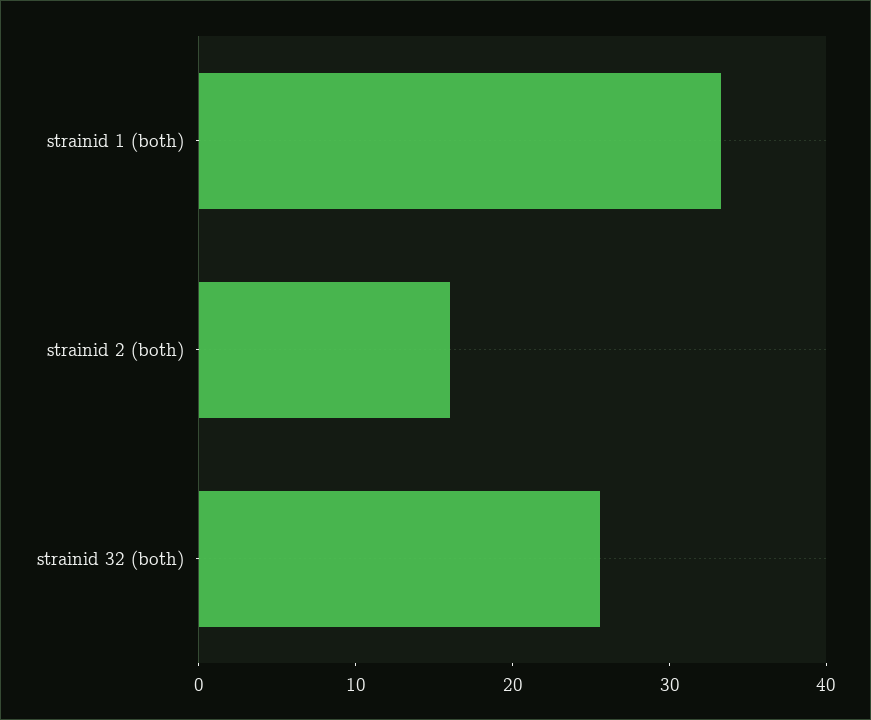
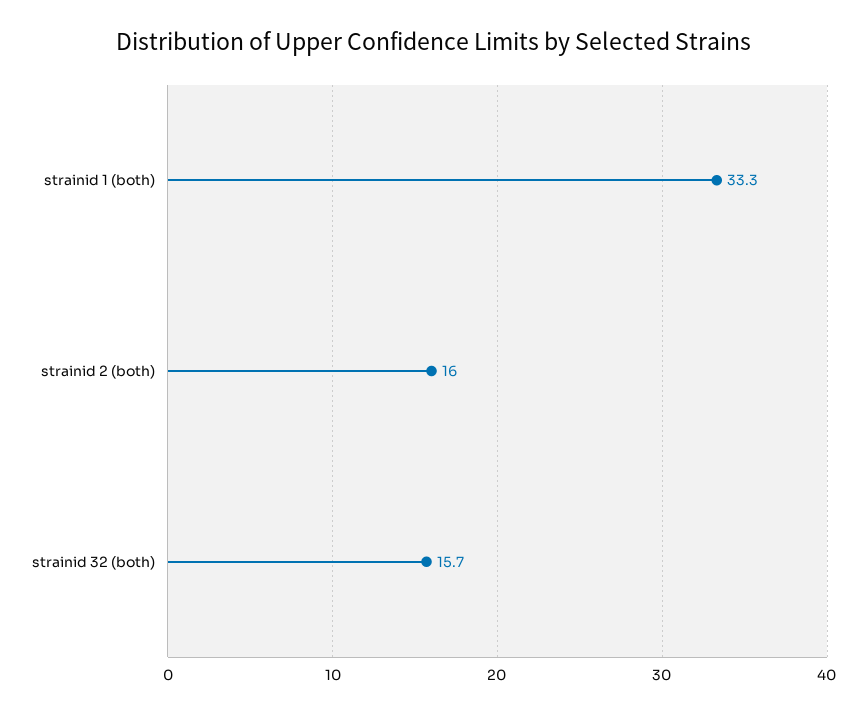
  {
    "strainid 1 (both)": 33.3,
    "strainid 2 (both)": 16,
-   "strainid 32 (both)": 26
+   "strainid 32 (both)": 15.7
  }

